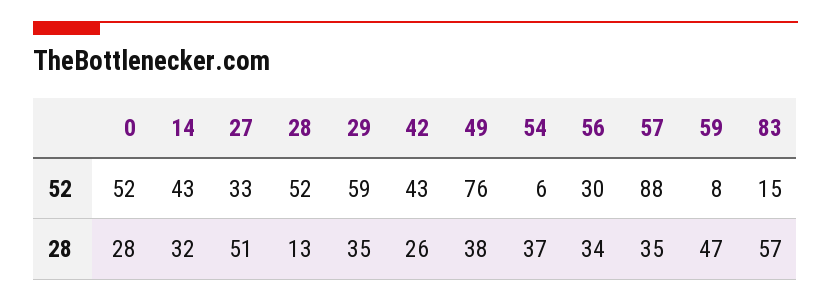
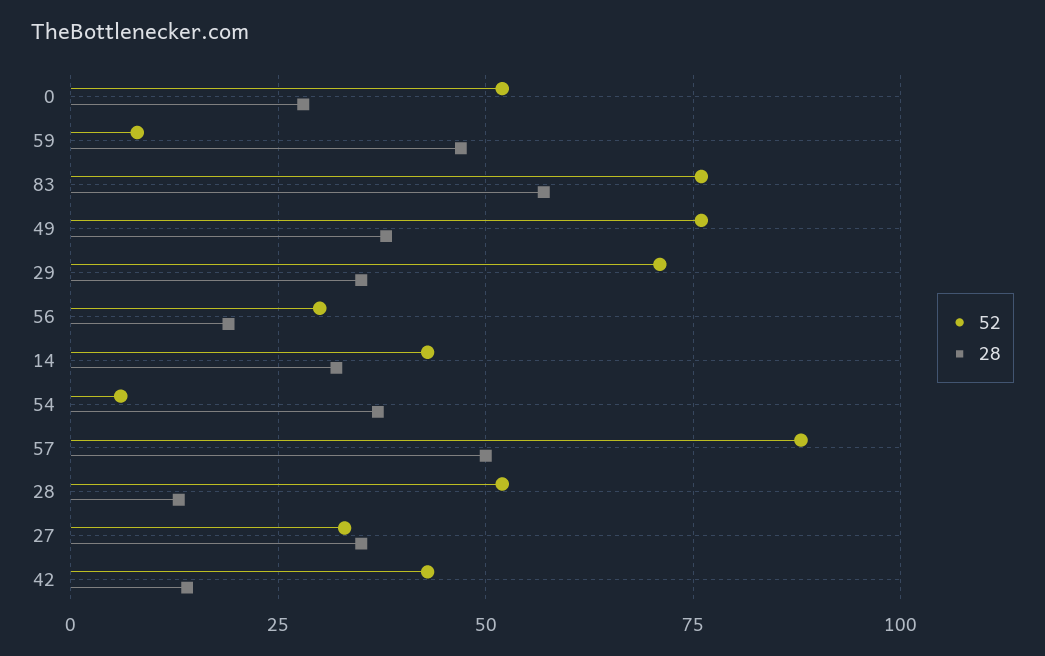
  {
    "52": {
      "0": 52,
      "14": 43,
      "27": 33,
      "28": 52,
-     "29": 59,
+     "29": 70,
      "42": 43,
      "49": 76,
      "54": 6,
      "56": 30,
      "57": 88,
      "59": 8,
-     "83": 15
+     "83": 75
    },
    "28": {
      "0": 28,
      "14": 32,
-     "27": 51,
+     "27": 35,
      "28": 13,
      "29": 35,
-     "42": 26,
+     "42": 15,
      "49": 38,
      "54": 37,
-     "56": 34,
+     "56": 20,
-     "57": 35,
+     "57": 50,
      "59": 47,
      "83": 57
    }
  }

